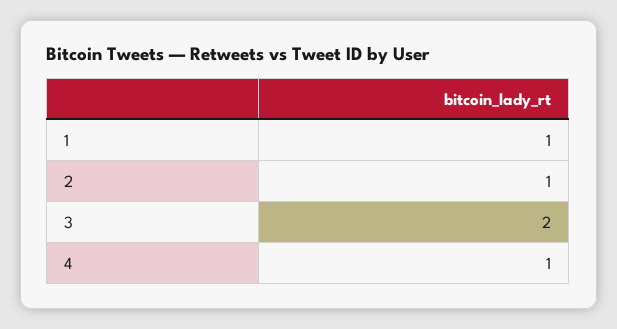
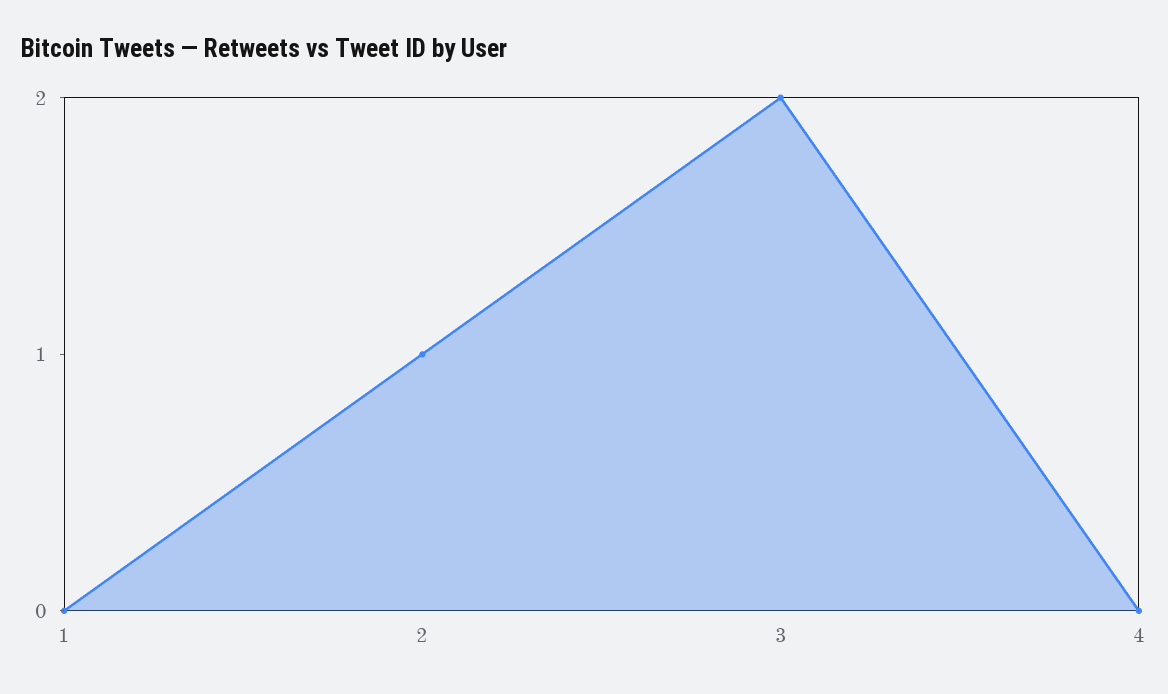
  {
-   "1": 1,
+   "1": 0,
    "2": 1,
    "3": 2,
-   "4": 1
+   "4": 0
  }

